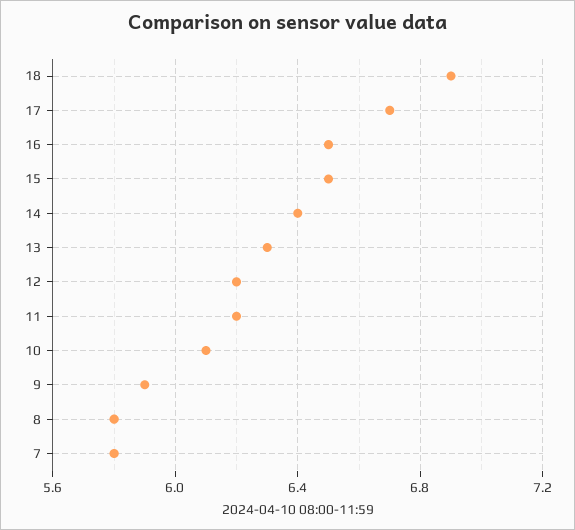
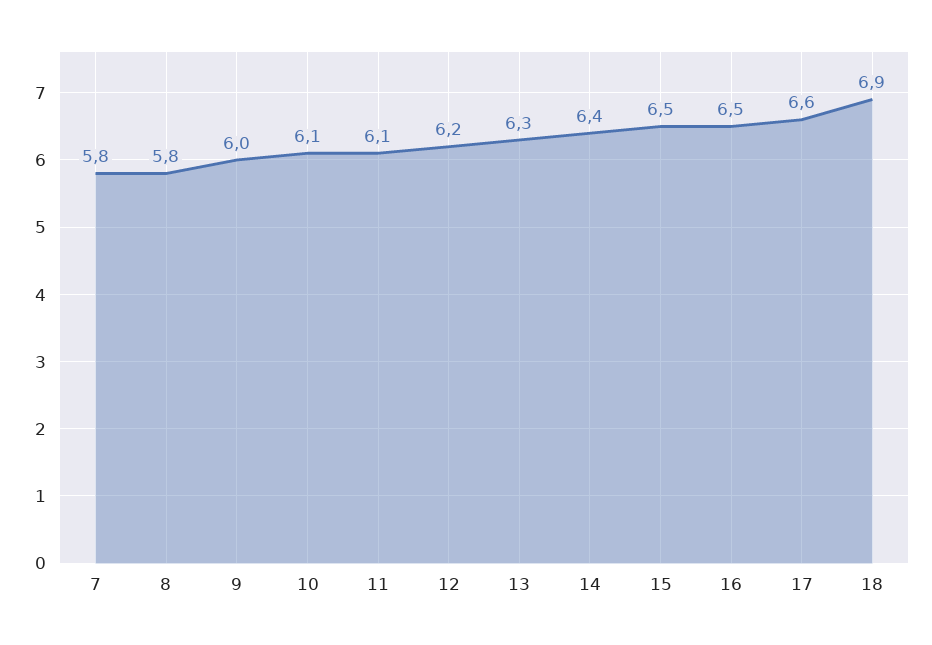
  {
    "18": 6.9,
-   "17": 6.7,
+   "17": 6.6,
    "16": 6.5,
    "15": 6.5,
    "14": 6.4,
    "13": 6.3,
    "12": 6.2,
-   "11": 6.2,
+   "11": 6.1,
    "10": 6.1,
-   "9": 5.9,
+   "9": 6,
    "8": 5.8,
    "7": 5.8
  }

